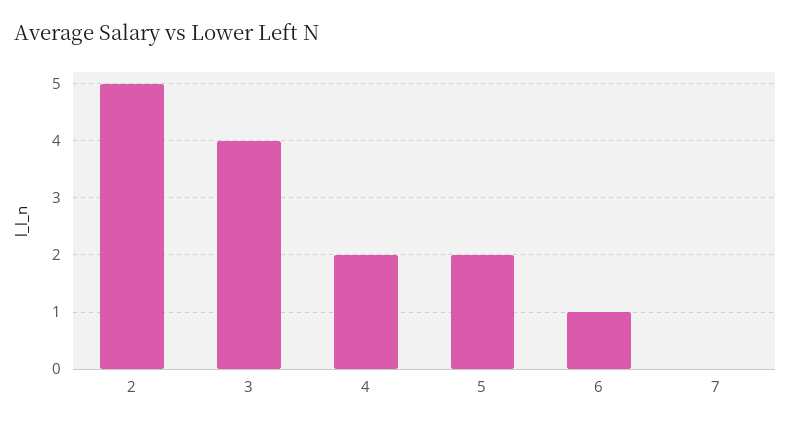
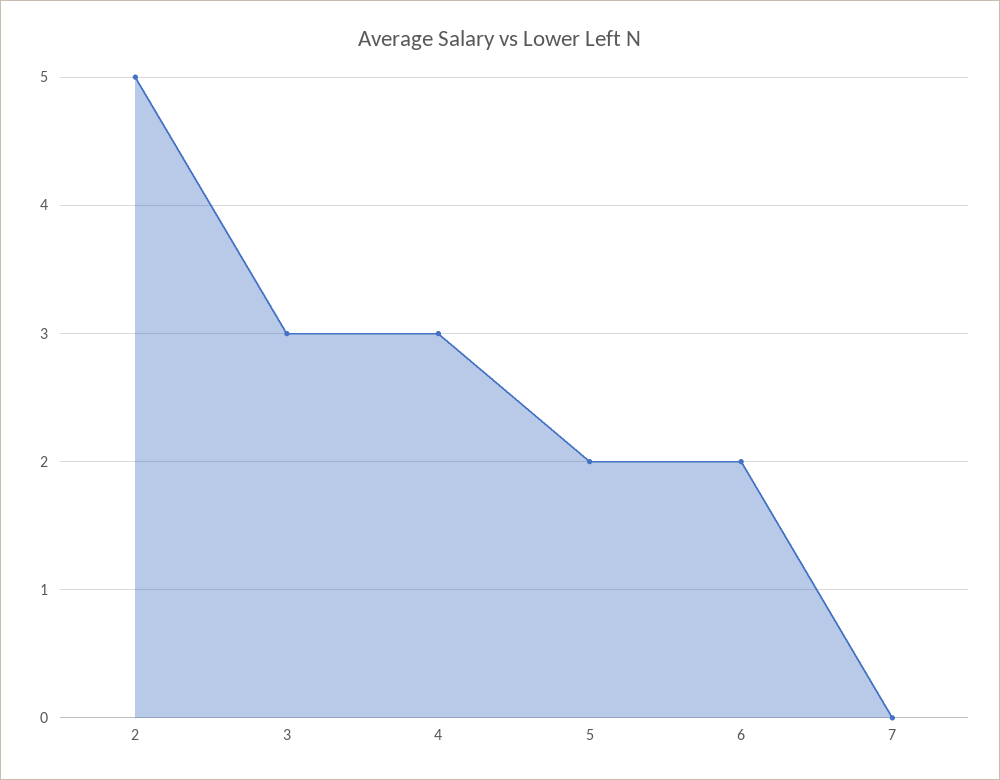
  {
    "2": 5,
-   "3": 4,
+   "3": 3,
-   "4": 2,
+   "4": 3,
    "5": 2,
-   "6": 1,
+   "6": 2,
    "7": 0
  }

